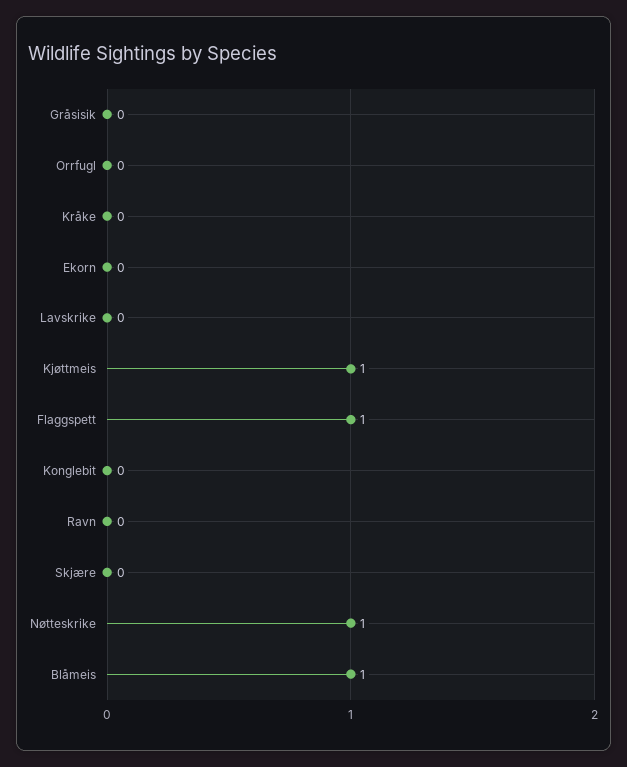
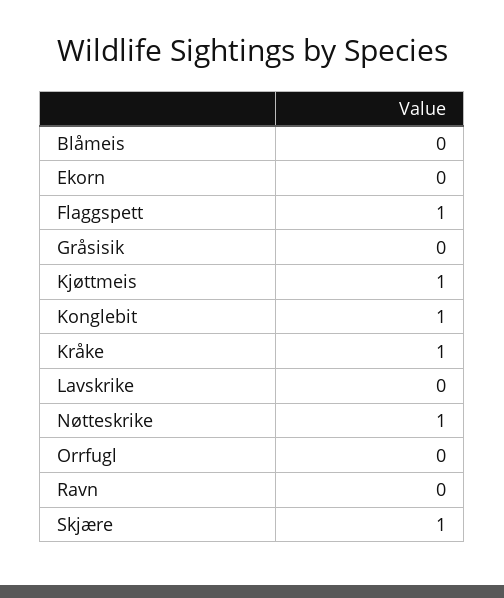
  {
    "Gråsisik": 0,
    "Orrfugl": 0,
-   "Kråke": 0,
+   "Kråke": 1,
    "Ekorn": 0,
    "Lavskrike": 0,
    "Kjøttmeis": 1,
    "Flaggspett": 1,
-   "Konglebit": 0,
+   "Konglebit": 1,
    "Ravn": 0,
-   "Skjære": 0,
+   "Skjære": 1,
    "Nøtteskrike": 1,
-   "Blåmeis": 1
+   "Blåmeis": 0
  }

